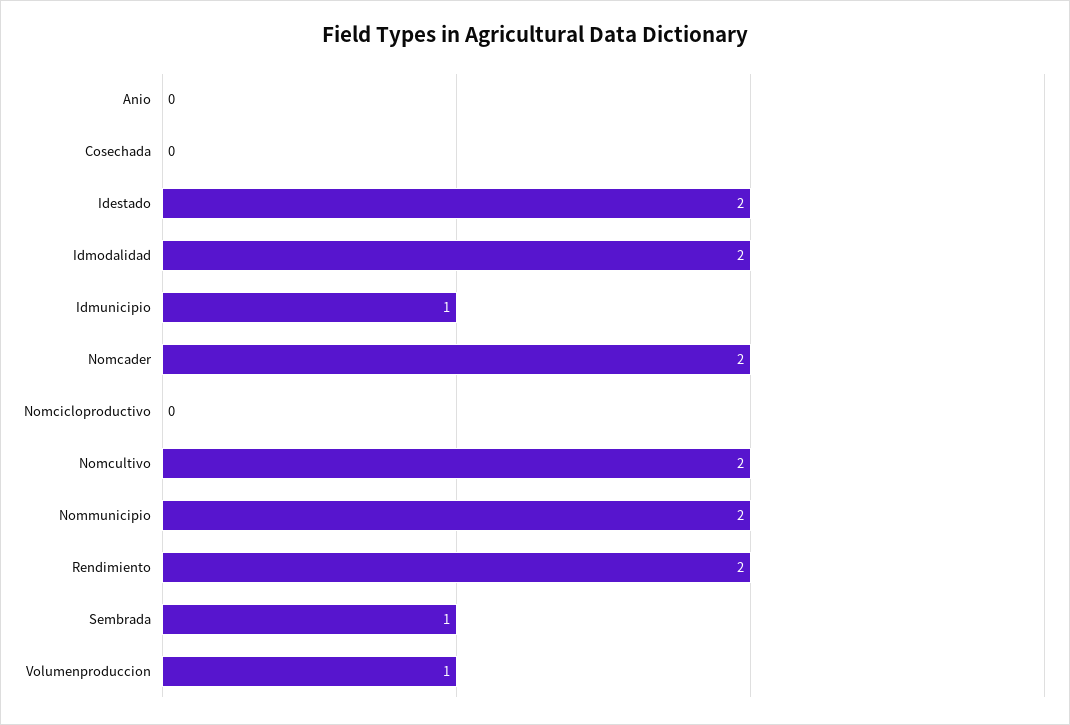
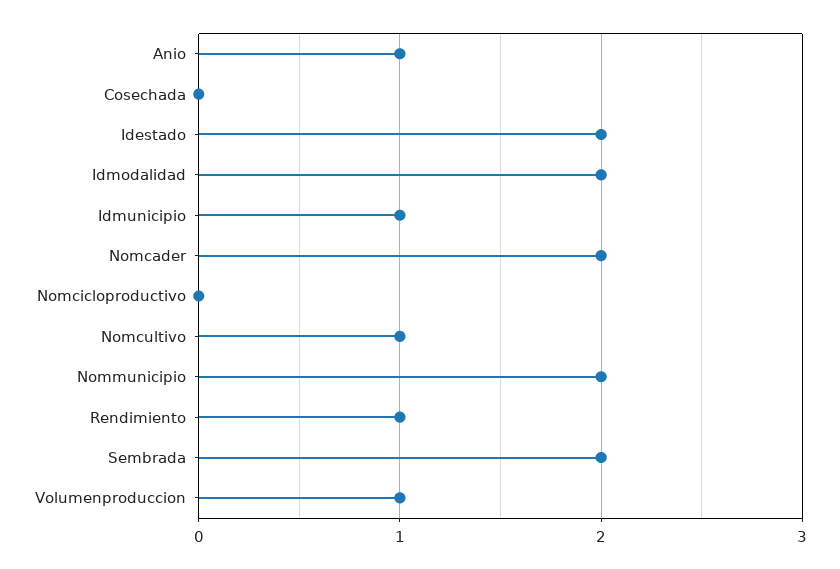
  {
-   "Anio": 0,
+   "Anio": 1,
    "Cosechada": 0,
    "Idestado": 2,
    "Idmodalidad": 2,
    "Idmunicipio": 1,
    "Nomcader": 2,
    "Nomcicloproductivo": 0,
-   "Nomcultivo": 2,
+   "Nomcultivo": 1,
    "Nommunicipio": 2,
-   "Rendimiento": 2,
+   "Rendimiento": 1,
-   "Sembrada": 1,
+   "Sembrada": 2,
    "Volumenproduccion": 1
  }

